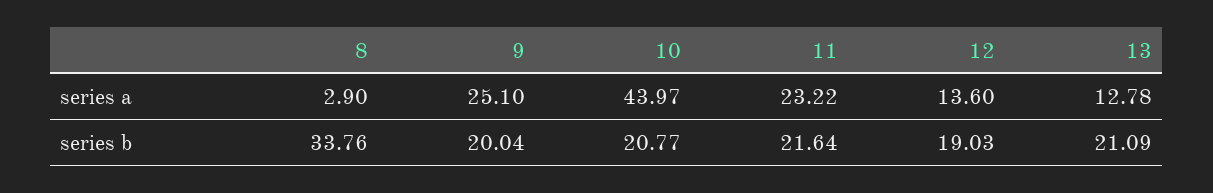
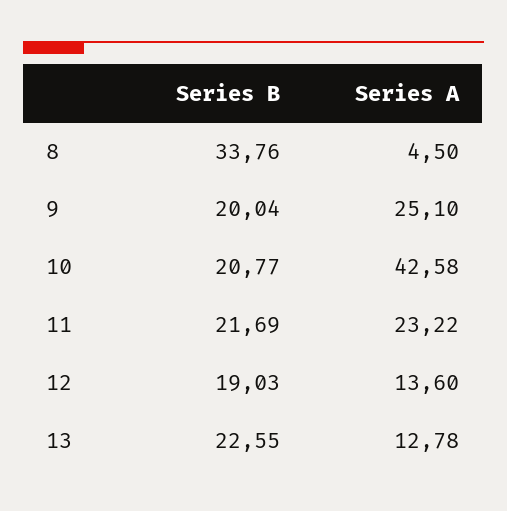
  {
    "8": {
-     "series a": 2.9,
+     "series a": 4.5,
      "series b": 33.76
    },
    "9": {
      "series a": 25.1,
      "series b": 20.04
    },
    "10": {
-     "series a": 43.97,
+     "series a": 42.58,
      "series b": 20.77
    },
    "11": {
      "series a": 23.22,
-     "series b": 21.64
+     "series b": 21.69
    },
    "12": {
      "series a": 13.6,
      "series b": 19.03
    },
    "13": {
      "series a": 12.78,
-     "series b": 21.09
+     "series b": 22.55
    }
  }

